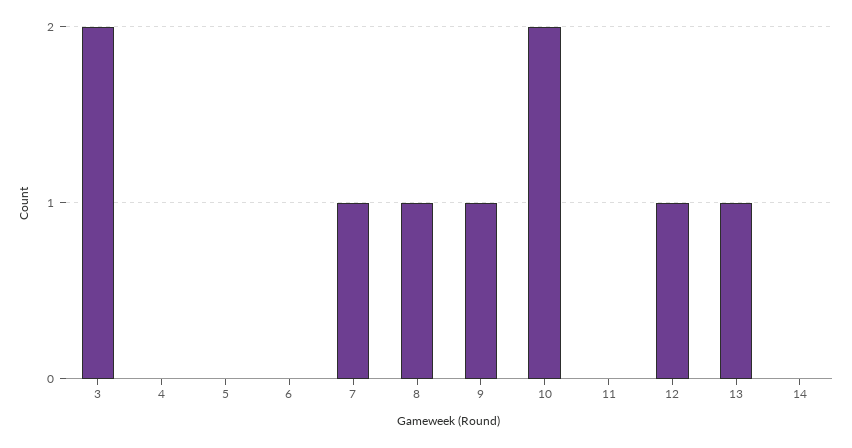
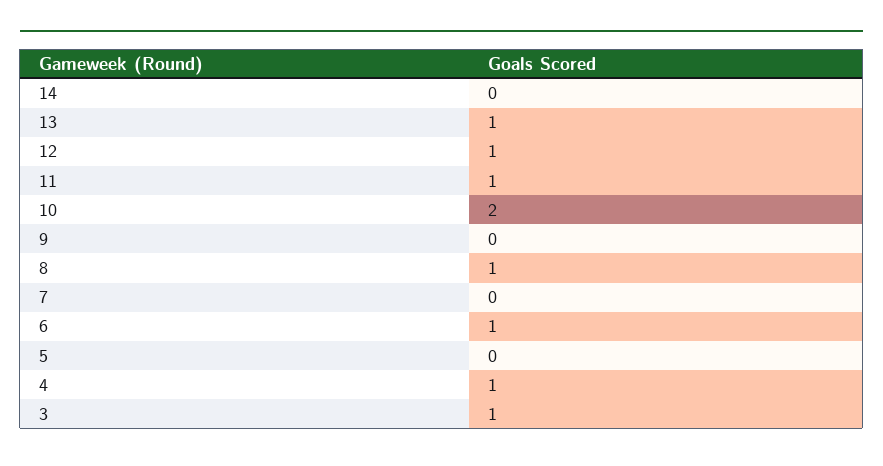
  {
-   "3": 2,
+   "3": 1,
-   "4": 0,
+   "4": 1,
    "5": 0,
-   "6": 0,
+   "6": 1,
-   "7": 1,
+   "7": 0,
    "8": 1,
-   "9": 1,
+   "9": 0,
    "10": 2,
-   "11": 0,
+   "11": 1,
    "12": 1,
    "13": 1,
    "14": 0
  }

